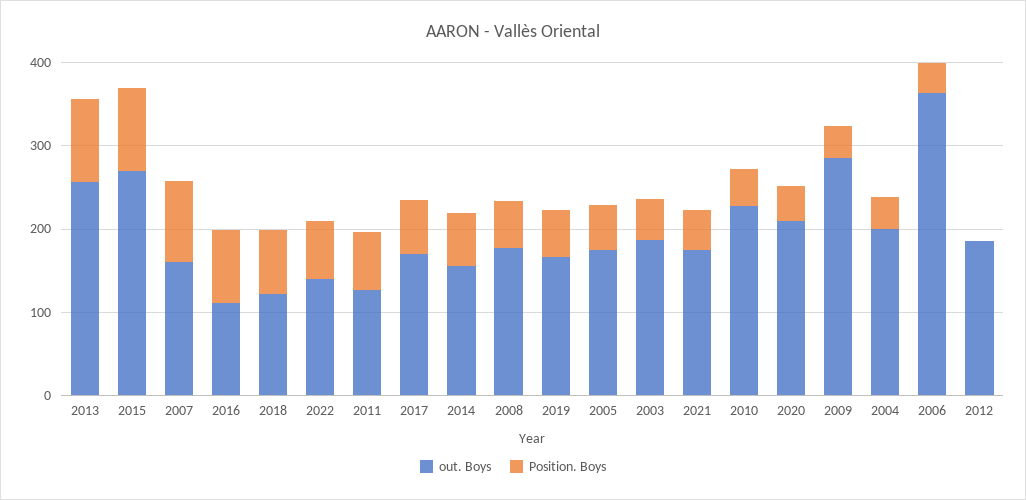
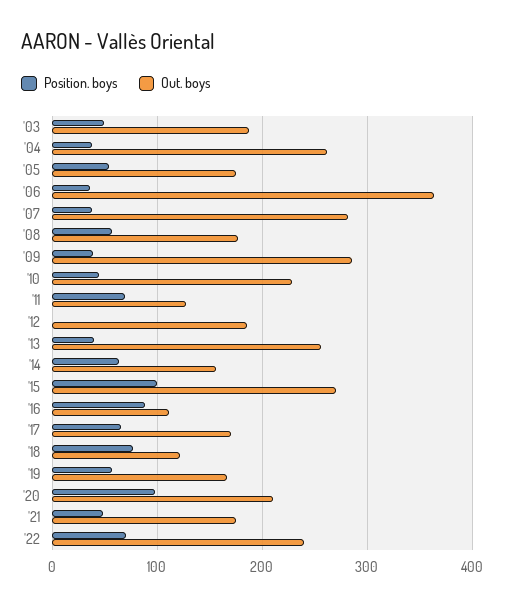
  {
    "out. Boys": {
      "2013": 260,
      "2015": 270,
-     "2007": 160,
+     "2007": 280,
      "2016": 110,
      "2018": 120,
-     "2022": 140,
+     "2022": 240,
      "2011": 130,
      "2017": 170,
      "2014": 160,
      "2008": 180,
      "2019": 170,
      "2005": 180,
      "2003": 190,
      "2021": 180,
      "2010": 230,
      "2020": 210,
      "2009": 290,
-     "2004": 200,
+     "2004": 260,
      "2006": 360,
      "2012": 190
    },
    "Position. Boys": {
-     "2013": 100,
+     "2013": 40,
      "2015": 100,
-     "2007": 100,
+     "2007": 40,
      "2016": 90,
      "2018": 80,
      "2022": 70,
      "2011": 70,
      "2017": 70,
      "2014": 60,
      "2008": 60,
      "2019": 60,
      "2005": 50,
      "2003": 50,
      "2021": 50,
      "2010": 40,
-     "2020": 40,
+     "2020": 100,
      "2009": 40,
      "2004": 40,
      "2006": 40,
      "2012": 0
    }
  }

